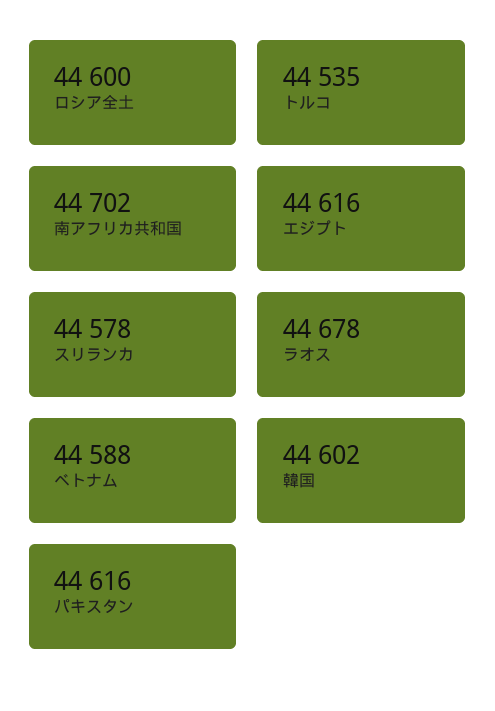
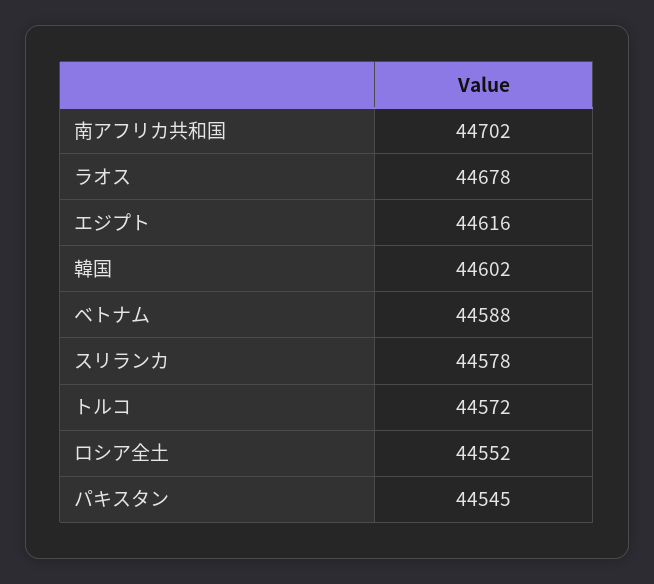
  {
-   "ロシア全土": 44600,
+   "ロシア全土": 44552,
-   "トルコ": 44535,
+   "トルコ": 44572,
    "南アフリカ共和国": 44702,
    "エジプト": 44616,
    "スリランカ": 44578,
    "ラオス": 44678,
    "ベトナム": 44588,
    "韓国": 44602,
-   "パキスタン": 44616
+   "パキスタン": 44545
  }

